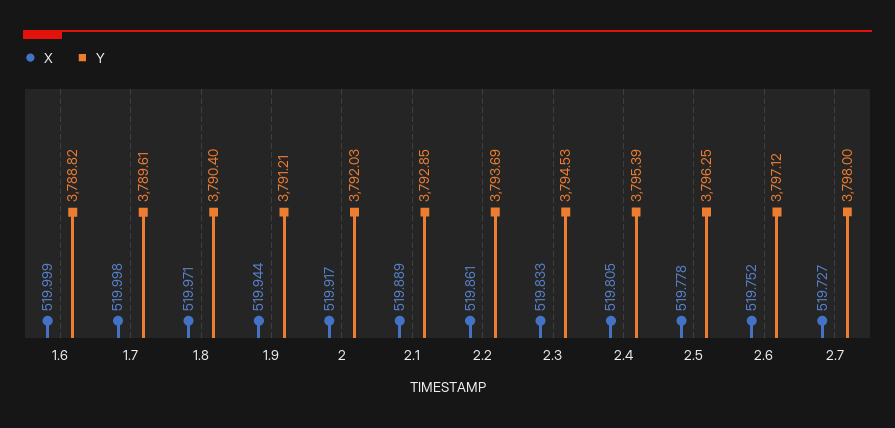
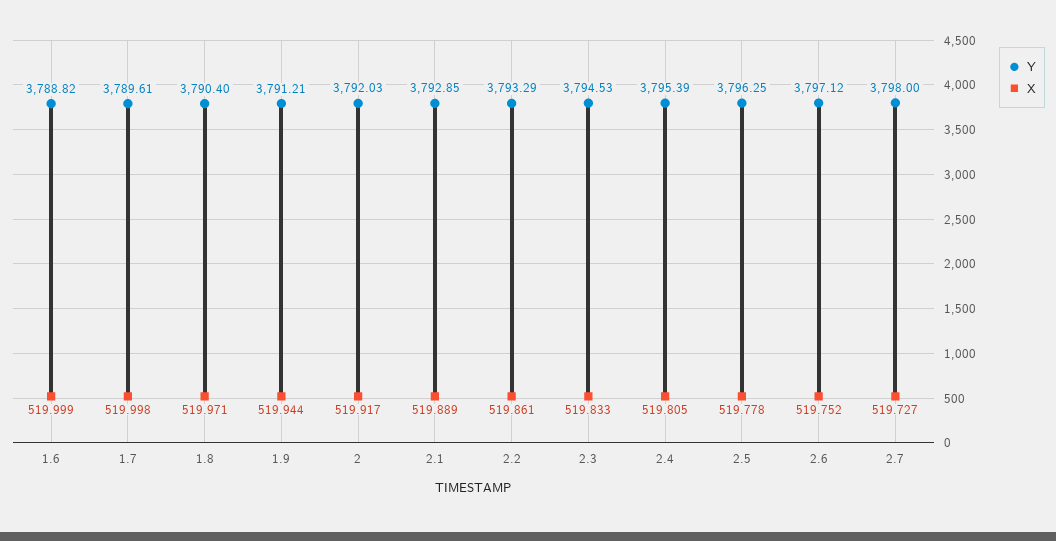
  {
    "X": {
      "1.6": 519.999,
      "1.7": 519.998,
      "1.8": 519.971,
      "1.9": 519.944,
      "2": 519.917,
      "2.1": 519.889,
      "2.2": 519.861,
      "2.3": 519.833,
      "2.4": 519.805,
      "2.5": 519.778,
      "2.6": 519.752,
      "2.7": 519.727
    },
    "Y": {
      "1.6": 3788.82,
      "1.7": 3789.61,
      "1.8": 3790.4,
      "1.9": 3791.21,
      "2": 3792.03,
      "2.1": 3792.85,
-     "2.2": 3793.69,
+     "2.2": 3793.29,
      "2.3": 3794.53,
      "2.4": 3795.39,
      "2.5": 3796.25,
      "2.6": 3797.12,
      "2.7": 3798
    }
  }

